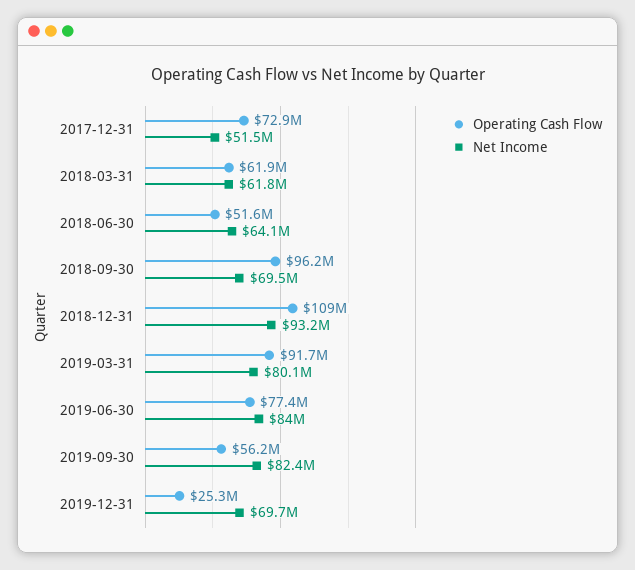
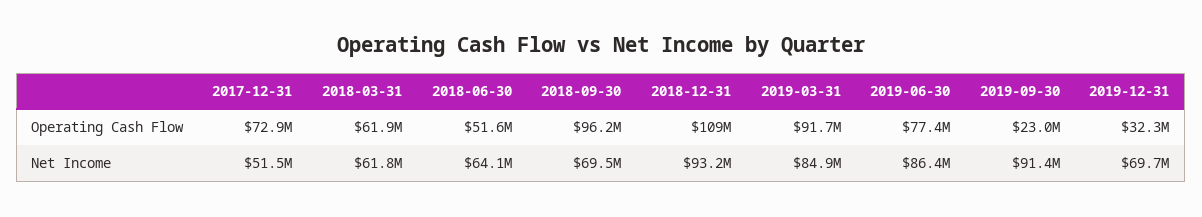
  {
    "Operating Cash Flow": {
      "2017-12-31": 72900000,
      "2018-03-31": 61900000,
      "2018-06-30": 51600000,
      "2018-09-30": 96200000,
      "2018-12-31": 109000000,
      "2019-03-31": 91700000,
      "2019-06-30": 77400000,
-     "2019-09-30": 56200000,
+     "2019-09-30": 23000000,
-     "2019-12-31": 25300000
+     "2019-12-31": 32300000
    },
    "Net Income": {
      "2017-12-31": 51500000,
      "2018-03-31": 61800000,
      "2018-06-30": 64100000,
      "2018-09-30": 69500000,
      "2018-12-31": 93200000,
-     "2019-03-31": 80100000,
+     "2019-03-31": 84900000,
-     "2019-06-30": 84000000,
+     "2019-06-30": 86400000,
-     "2019-09-30": 82400000,
+     "2019-09-30": 91400000,
      "2019-12-31": 69700000
    }
  }

